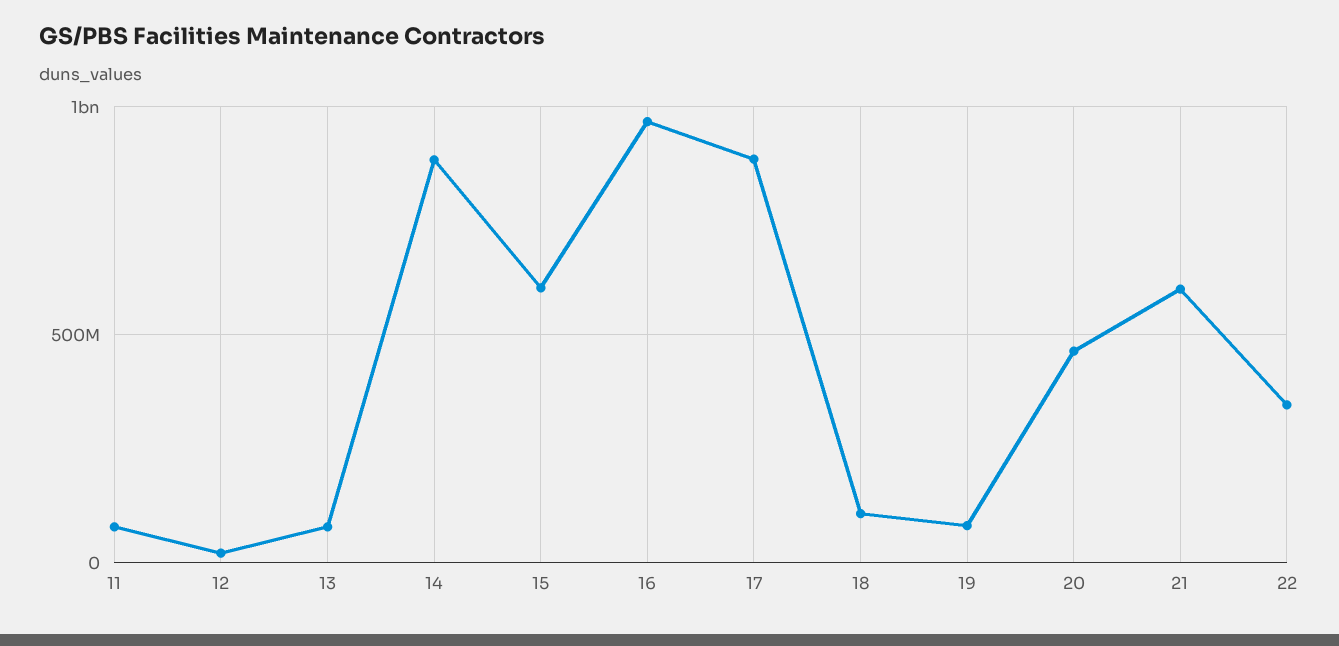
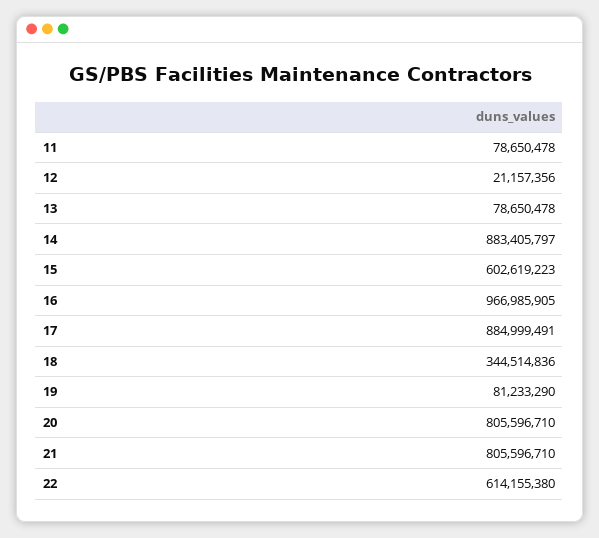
  {
    "11": 78650478,
    "12": 21157356,
    "13": 78650478,
    "14": 883405797,
    "15": 602619223,
    "16": 966985905,
    "17": 884999491,
-   "18": 100000000,
+   "18": 344514836,
    "19": 81233290,
-   "20": 450000000,
+   "20": 805596710,
-   "21": 600000000,
+   "21": 805596710,
-   "22": 350000000
+   "22": 614155380
  }

